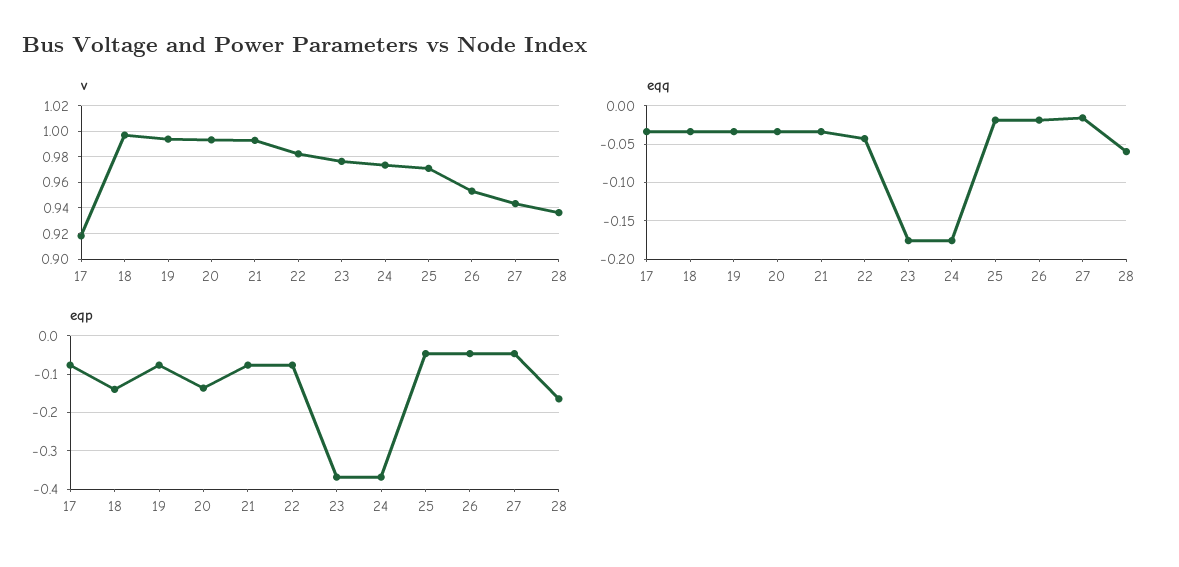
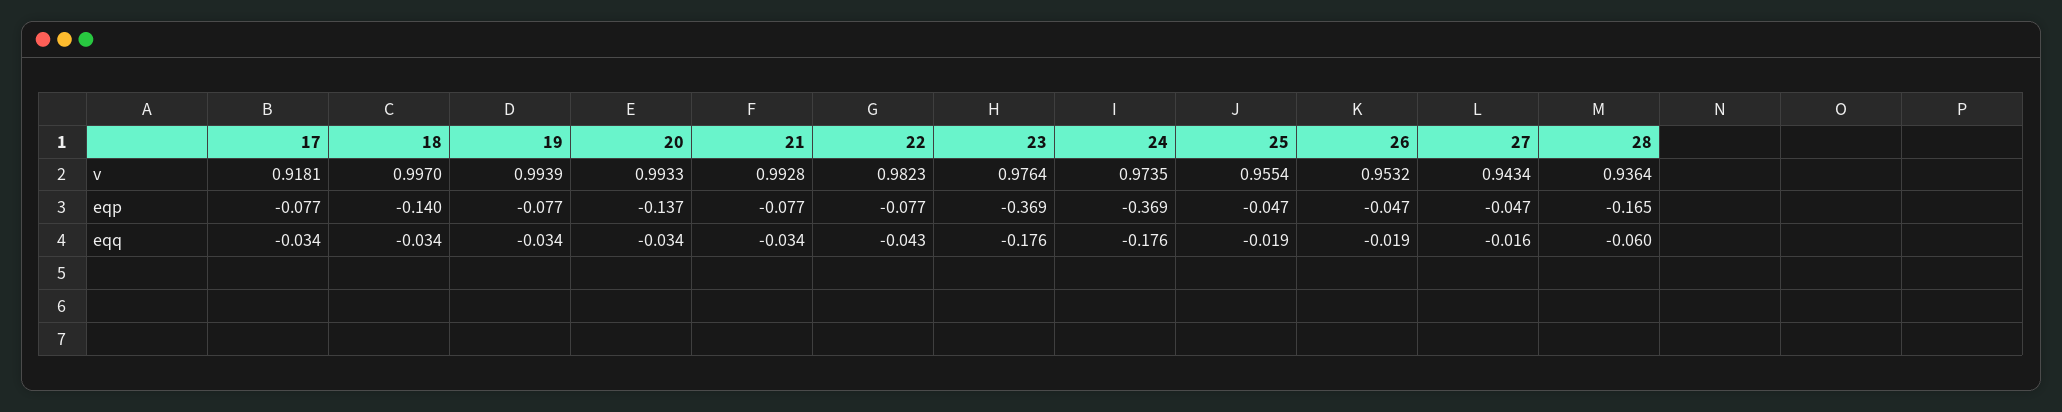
  {
    "v": {
      "17": 0.9181,
      "18": 0.997,
      "19": 0.9939,
      "20": 0.9933,
      "21": 0.9928,
      "22": 0.9823,
      "23": 0.9764,
      "24": 0.9735,
-     "25": 0.97,
+     "25": 0.9554,
      "26": 0.9532,
      "27": 0.9434,
      "28": 0.9364
    },
    "eqq": {
      "17": -0.034,
      "18": -0.034,
      "19": -0.034,
      "20": -0.034,
      "21": -0.034,
      "22": -0.043,
      "23": -0.176,
      "24": -0.176,
      "25": -0.019,
      "26": -0.019,
      "27": -0.016,
      "28": -0.06
    },
    "eqp": {
      "17": -0.077,
      "18": -0.14,
      "19": -0.077,
      "20": -0.137,
      "21": -0.077,
      "22": -0.077,
      "23": -0.369,
      "24": -0.369,
      "25": -0.047,
      "26": -0.047,
      "27": -0.047,
      "28": -0.165
    }
  }

